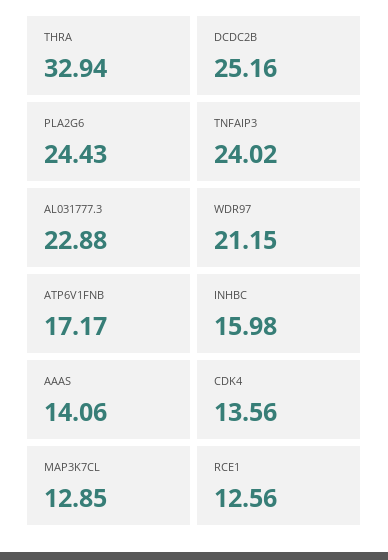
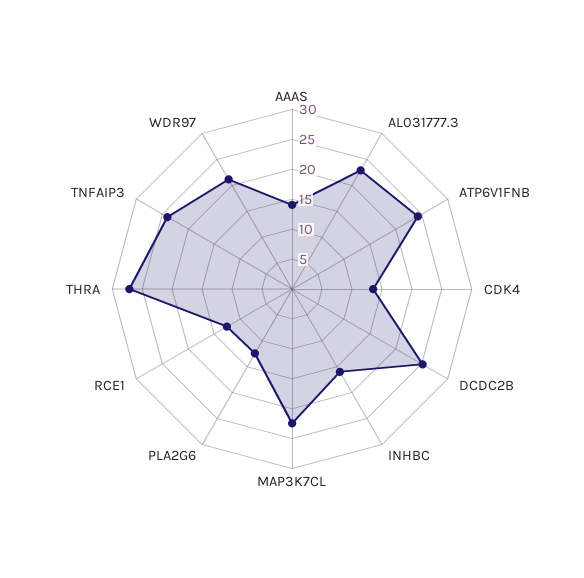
  {
-   "THRA": 32.94,
+   "THRA": 27.5,
    "DCDC2B": 25.16,
-   "PLA2G6": 24.43,
+   "PLA2G6": 12.5,
    "TNFAIP3": 24.02,
    "AL031777.3": 22.88,
    "WDR97": 21.15,
-   "ATP6V1FNB": 17.17,
+   "ATP6V1FNB": 25,
    "INHBC": 15.98,
    "AAAS": 14.06,
    "CDK4": 13.56,
-   "MAP3K7CL": 12.85,
+   "MAP3K7CL": 22.5,
    "RCE1": 12.56
  }

